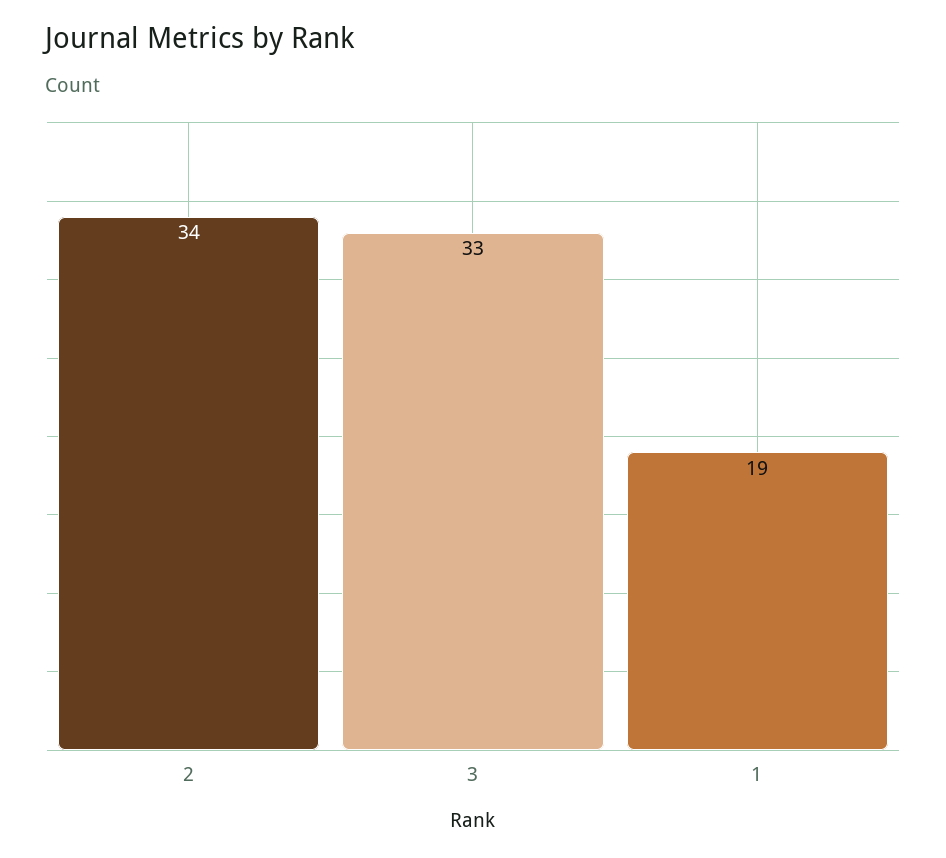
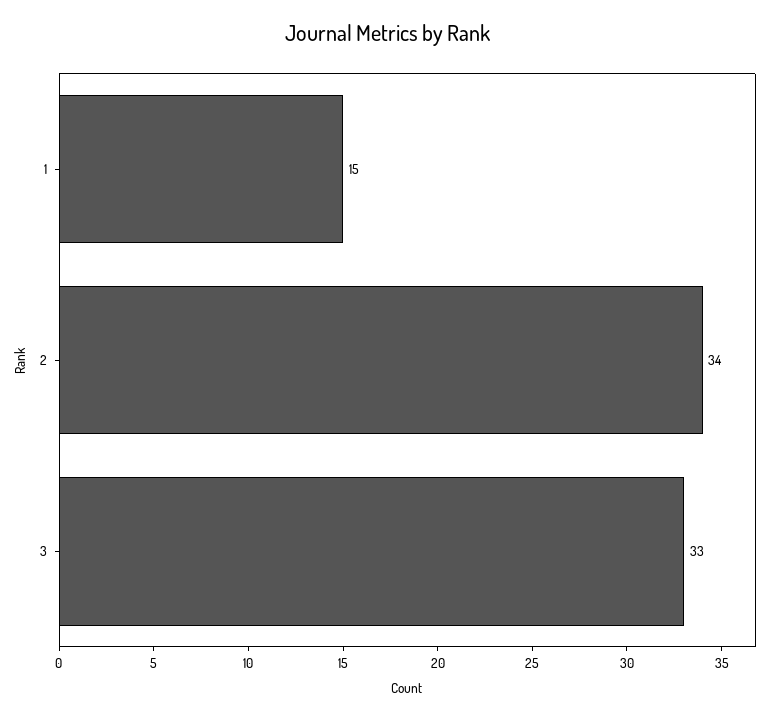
  {
    "2": 34,
    "3": 33,
-   "1": 19
+   "1": 15
  }

